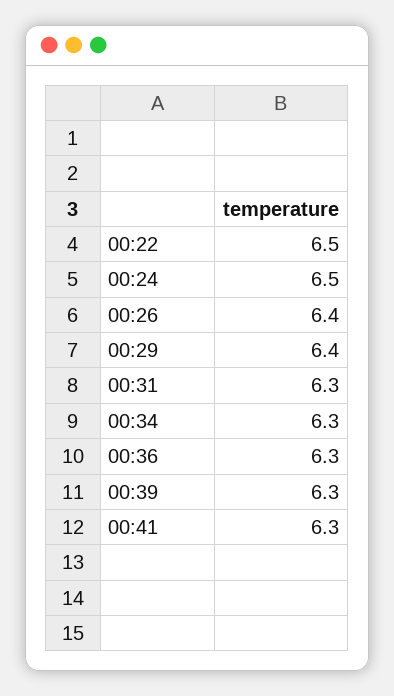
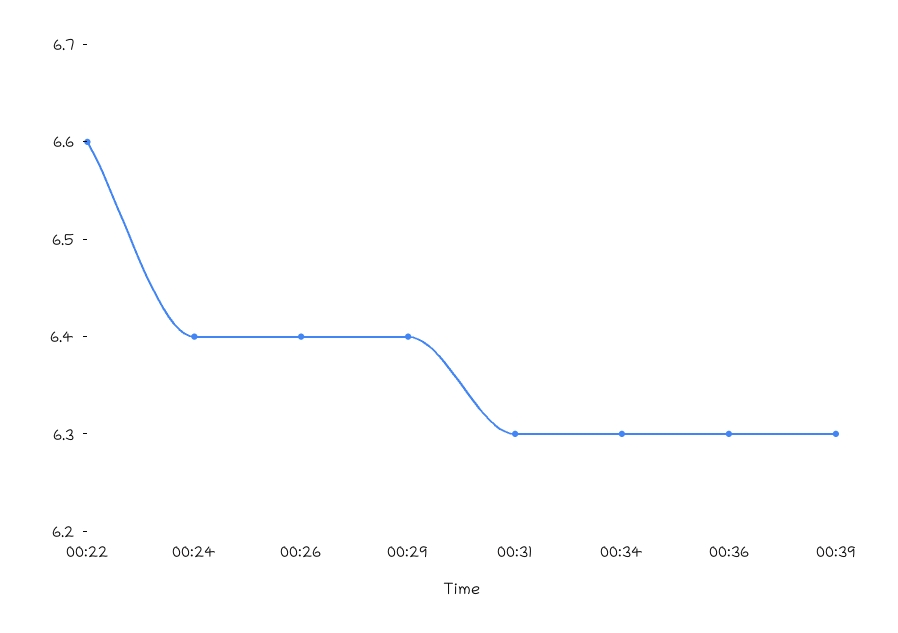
  {
-   "00:22": 6.5,
+   "00:22": 6.6,
-   "00:24": 6.5,
+   "00:24": 6.4,
    "00:26": 6.4,
    "00:29": 6.4,
    "00:31": 6.3,
    "00:34": 6.3,
    "00:36": 6.3,
-   "00:39": 6.3,
+   "00:39": 6.3
-   "00:41": 6.3
  }

